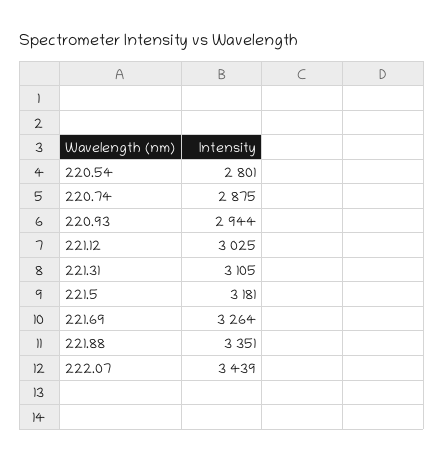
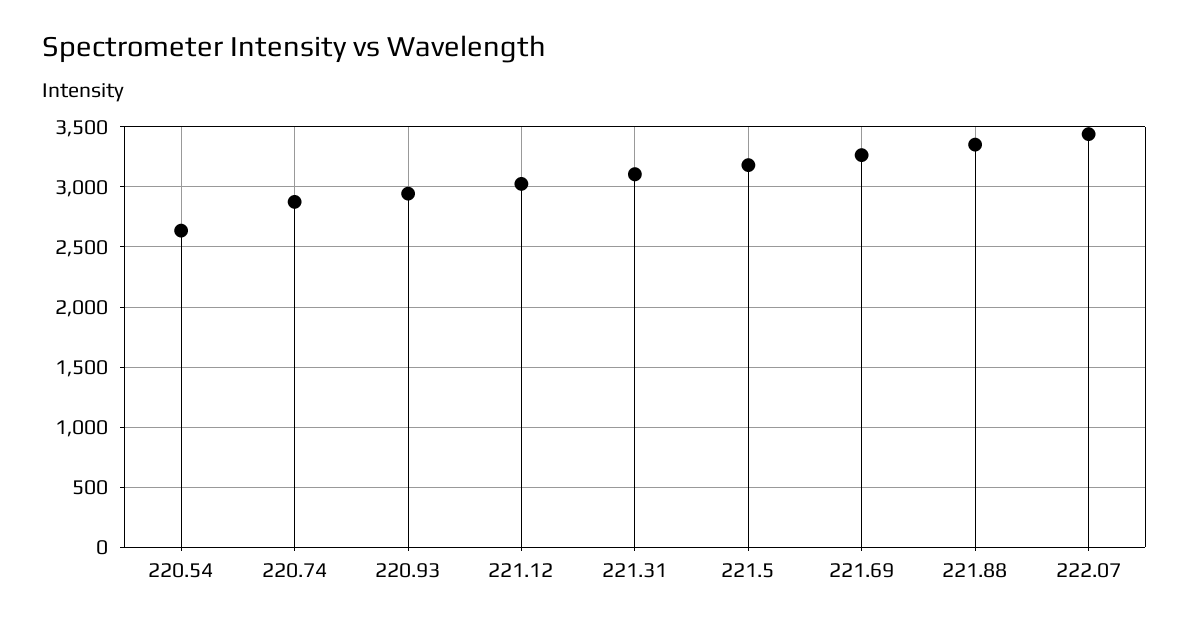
  {
-   "220.54": 2801,
+   "220.54": 2650,
    "220.74": 2875,
    "220.93": 2944,
    "221.12": 3025,
    "221.31": 3105,
    "221.5": 3181,
    "221.69": 3264,
    "221.88": 3351,
    "222.07": 3439
  }

